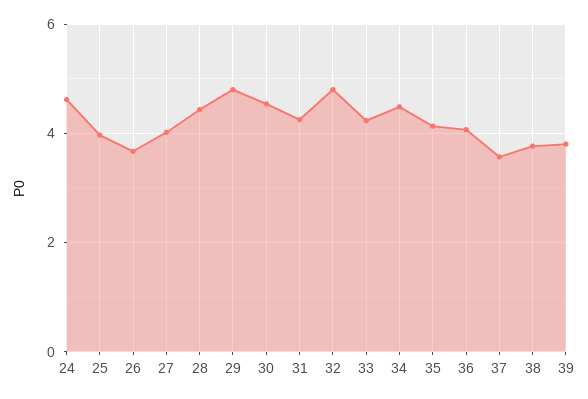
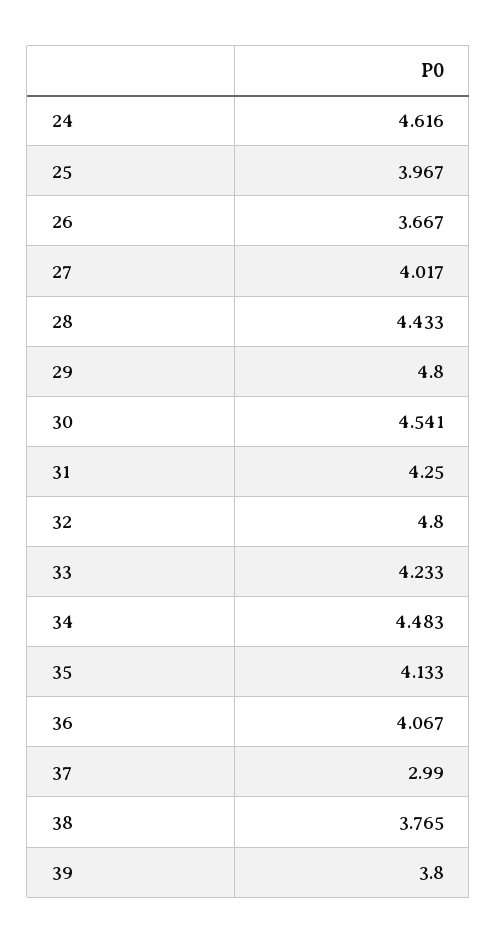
  {
    "24": 4.616,
    "25": 3.967,
    "26": 3.667,
    "27": 4.017,
    "28": 4.433,
    "29": 4.8,
    "30": 4.541,
    "31": 4.25,
    "32": 4.8,
    "33": 4.233,
    "34": 4.483,
    "35": 4.133,
    "36": 4.067,
-   "37": 3.6,
+   "37": 2.99,
    "38": 3.765,
    "39": 3.8
  }

